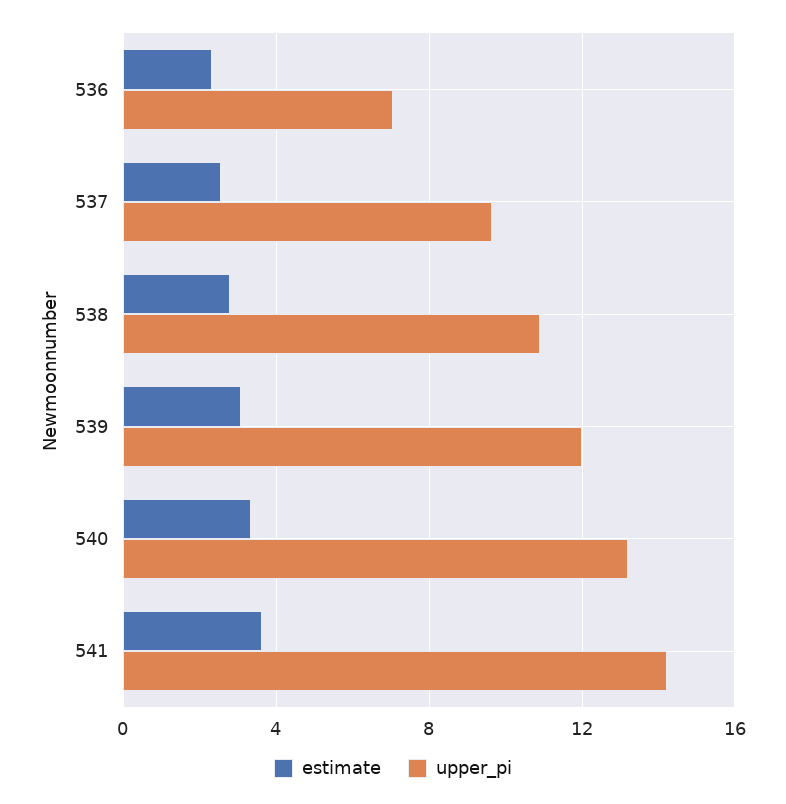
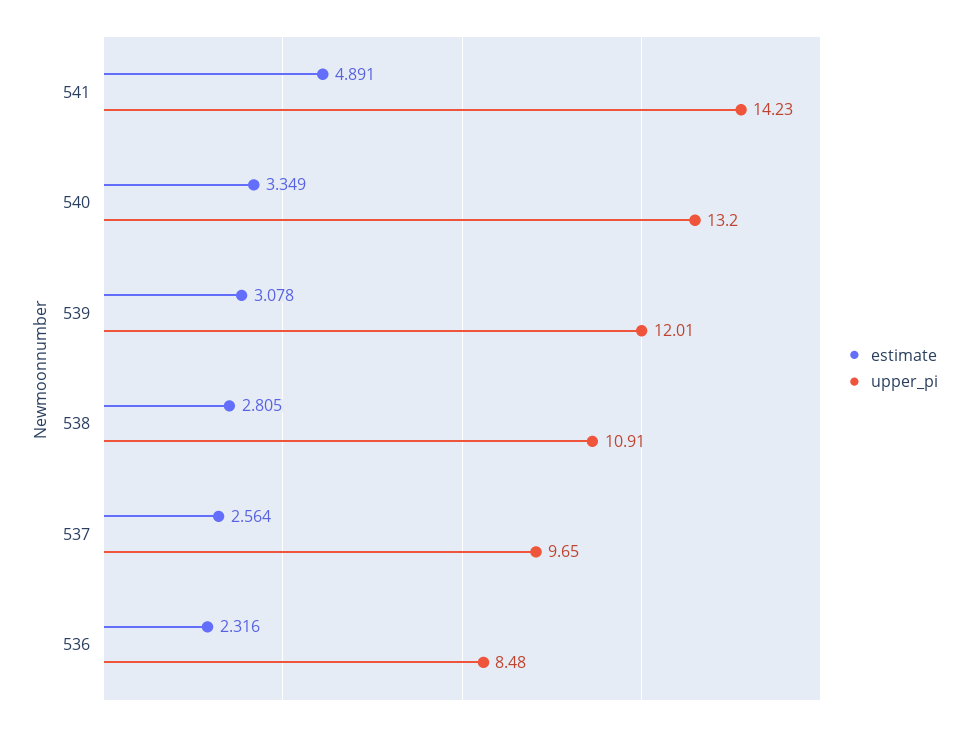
  {
    "estimate": {
      "536": 2.316,
      "537": 2.564,
      "538": 2.805,
      "539": 3.078,
      "540": 3.349,
-     "541": 3.5
+     "541": 4.891
    },
    "upper_pi": {
-     "536": 7,
+     "536": 8.48,
      "537": 9.65,
      "538": 10.91,
      "539": 12.01,
      "540": 13.2,
      "541": 14.23
    }
  }

